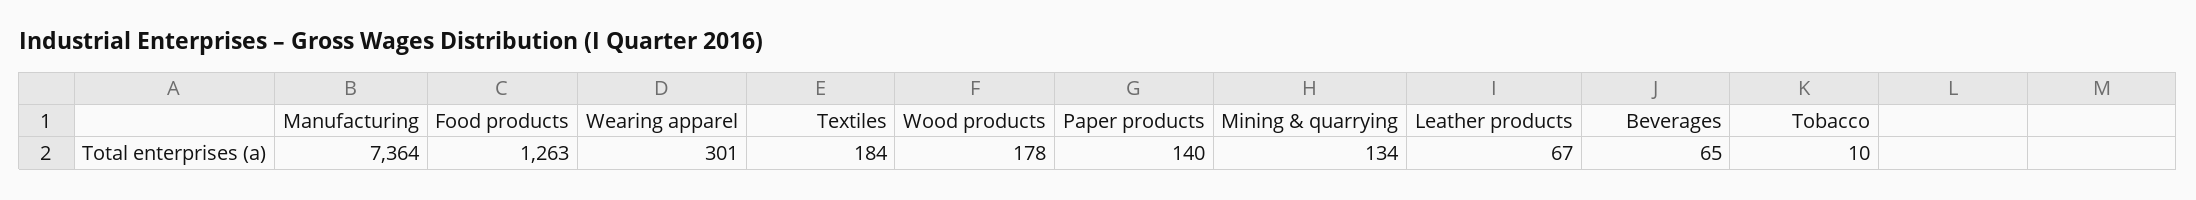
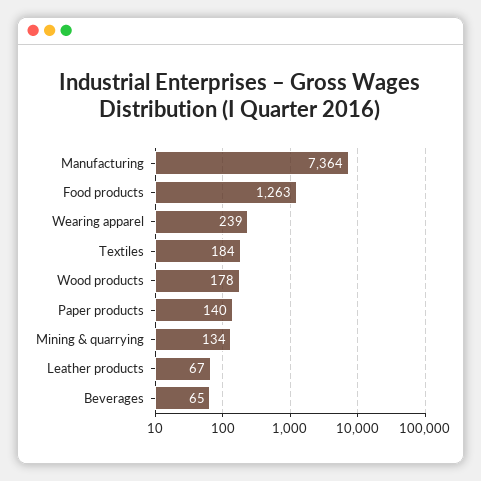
  {
    "Manufacturing": 7364,
    "Food products": 1263,
-   "Wearing apparel": 301,
+   "Wearing apparel": 239,
    "Textiles": 184,
    "Wood products": 178,
    "Paper products": 140,
    "Mining & quarrying": 134,
    "Leather products": 67,
-   "Beverages": 65,
+   "Beverages": 65
-   "Tobacco": 10
  }

